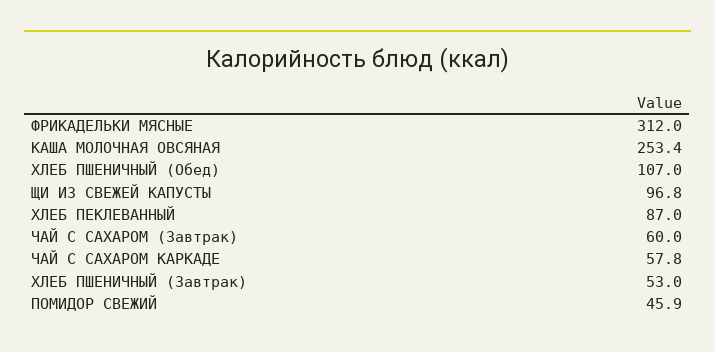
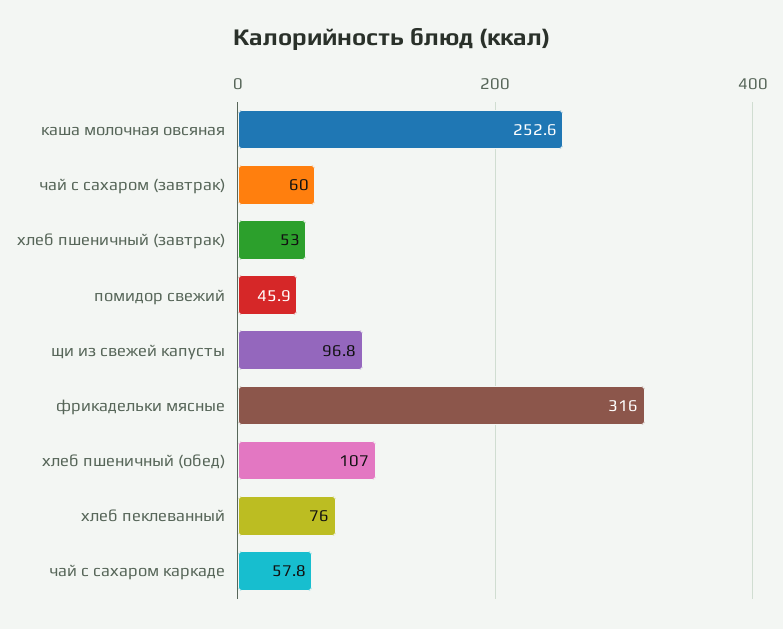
  {
-   "ФРИКАДЕЛЬКИ МЯСНЫЕ": 312,
+   "ФРИКАДЕЛЬКИ МЯСНЫЕ": 316,
-   "КАША МОЛОЧНАЯ ОВСЯНАЯ": 253.4,
+   "КАША МОЛОЧНАЯ ОВСЯНАЯ": 252.6,
    "ХЛЕБ ПШЕНИЧНЫЙ (Обед)": 107,
    "ЩИ ИЗ СВЕЖЕЙ КАПУСТЫ": 96.8,
-   "ХЛЕБ ПЕКЛЕВАННЫЙ": 87,
+   "ХЛЕБ ПЕКЛЕВАННЫЙ": 76,
    "ЧАЙ С САХАРОМ (Завтрак)": 60,
    "ЧАЙ С САХАРОМ КАРКАДЕ": 57.8,
    "ХЛЕБ ПШЕНИЧНЫЙ (Завтрак)": 53,
    "ПОМИДОР СВЕЖИЙ": 45.9
  }

